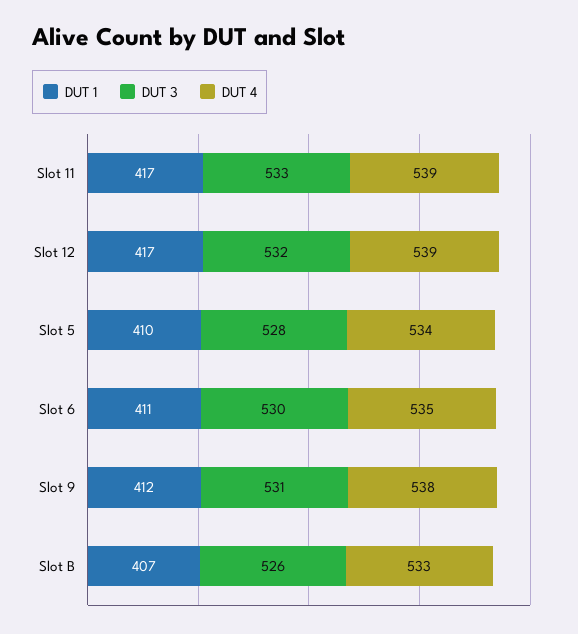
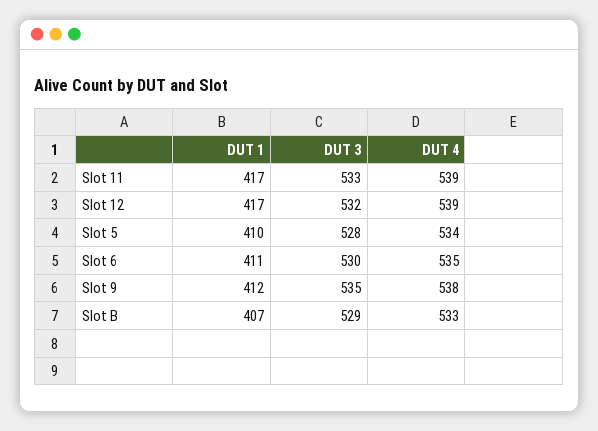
  {
    "DUT 1": {
      "Slot 11": 417,
      "Slot 12": 417,
      "Slot 5": 410,
      "Slot 6": 411,
      "Slot 9": 412,
      "Slot B": 407
    },
    "DUT 3": {
      "Slot 11": 533,
      "Slot 12": 532,
      "Slot 5": 528,
      "Slot 6": 530,
-     "Slot 9": 531,
+     "Slot 9": 535,
-     "Slot B": 526
+     "Slot B": 529
    },
    "DUT 4": {
      "Slot 11": 539,
      "Slot 12": 539,
      "Slot 5": 534,
      "Slot 6": 535,
      "Slot 9": 538,
      "Slot B": 533
    }
  }

